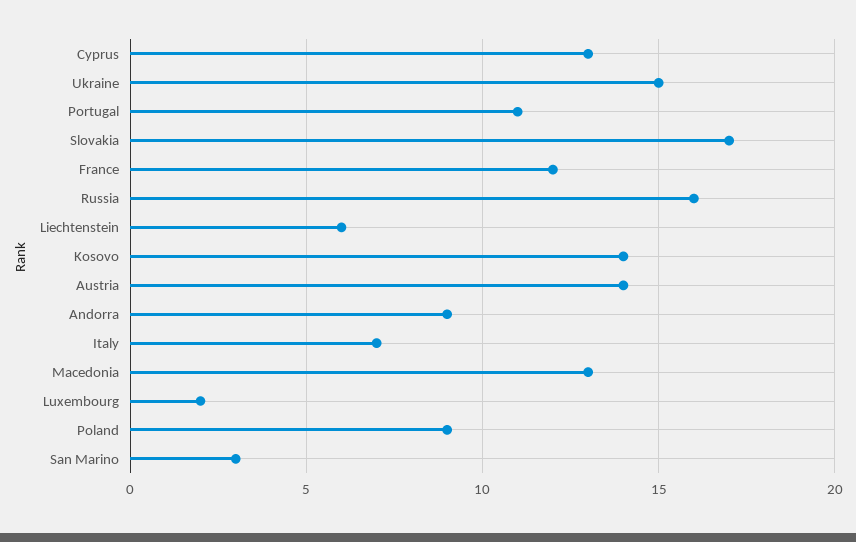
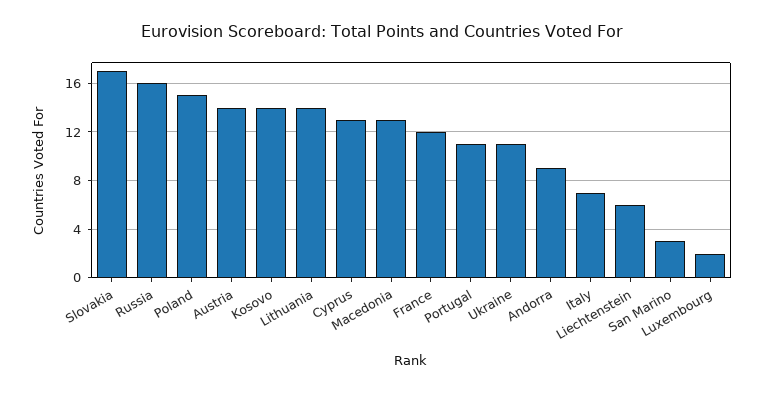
  {
    "Cyprus": 13,
-   "Ukraine": 15,
+   "Ukraine": 11,
    "Portugal": 11,
    "Slovakia": 17,
    "France": 12,
    "Russia": 16,
    "Liechtenstein": 6,
    "Kosovo": 14,
    "Austria": 14,
    "Andorra": 9,
    "Italy": 7,
    "Macedonia": 13,
    "Luxembourg": 2,
-   "Poland": 9,
+   "Poland": 15,
-   "San Marino": 3
+   "San Marino": 3,
+   "Lithuania": 14
  }

